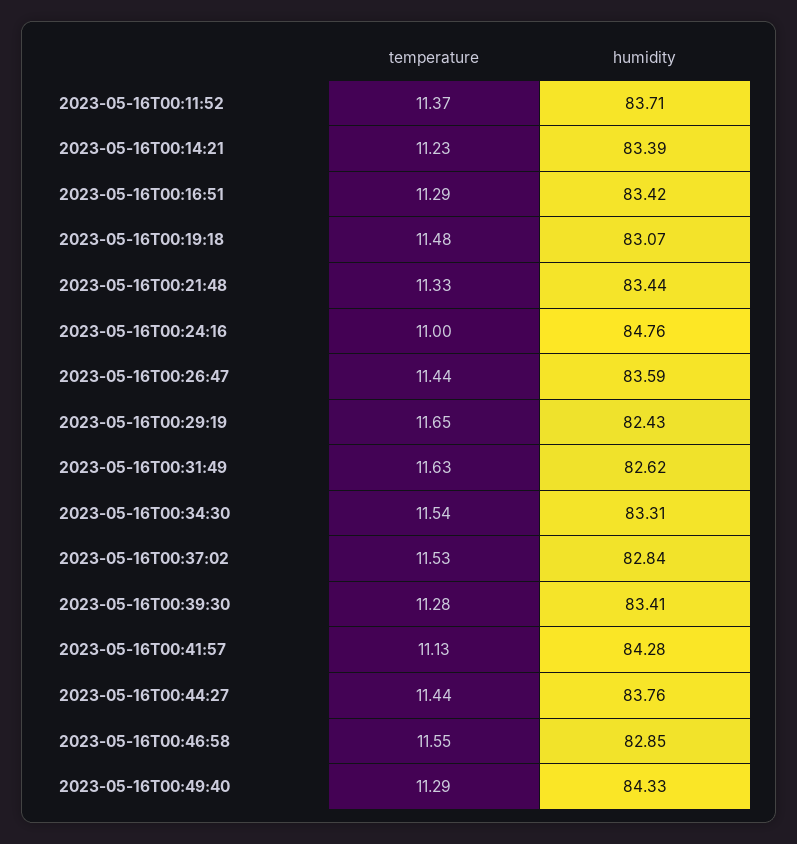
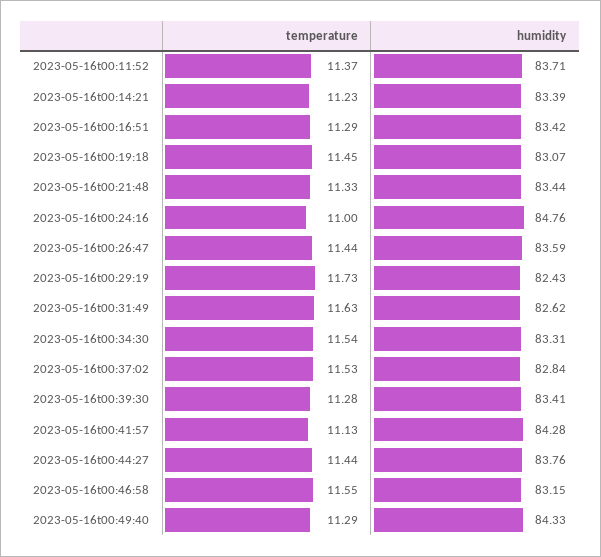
  {
    "temperature": {
      "2023-05-16T00:11:52": 11.37,
      "2023-05-16T00:14:21": 11.23,
      "2023-05-16T00:16:51": 11.29,
-     "2023-05-16T00:19:18": 11.48,
+     "2023-05-16T00:19:18": 11.45,
      "2023-05-16T00:21:48": 11.33,
      "2023-05-16T00:24:16": 11,
      "2023-05-16T00:26:47": 11.44,
-     "2023-05-16T00:29:19": 11.65,
+     "2023-05-16T00:29:19": 11.73,
      "2023-05-16T00:31:49": 11.63,
      "2023-05-16T00:34:30": 11.54,
      "2023-05-16T00:37:02": 11.53,
      "2023-05-16T00:39:30": 11.28,
      "2023-05-16T00:41:57": 11.13,
      "2023-05-16T00:44:27": 11.44,
      "2023-05-16T00:46:58": 11.55,
      "2023-05-16T00:49:40": 11.29
    },
    "humidity": {
      "2023-05-16T00:11:52": 83.71,
      "2023-05-16T00:14:21": 83.39,
      "2023-05-16T00:16:51": 83.42,
      "2023-05-16T00:19:18": 83.07,
      "2023-05-16T00:21:48": 83.44,
      "2023-05-16T00:24:16": 84.76,
      "2023-05-16T00:26:47": 83.59,
      "2023-05-16T00:29:19": 82.43,
      "2023-05-16T00:31:49": 82.62,
      "2023-05-16T00:34:30": 83.31,
      "2023-05-16T00:37:02": 82.84,
      "2023-05-16T00:39:30": 83.41,
      "2023-05-16T00:41:57": 84.28,
      "2023-05-16T00:44:27": 83.76,
-     "2023-05-16T00:46:58": 82.85,
+     "2023-05-16T00:46:58": 83.15,
      "2023-05-16T00:49:40": 84.33
    }
  }

